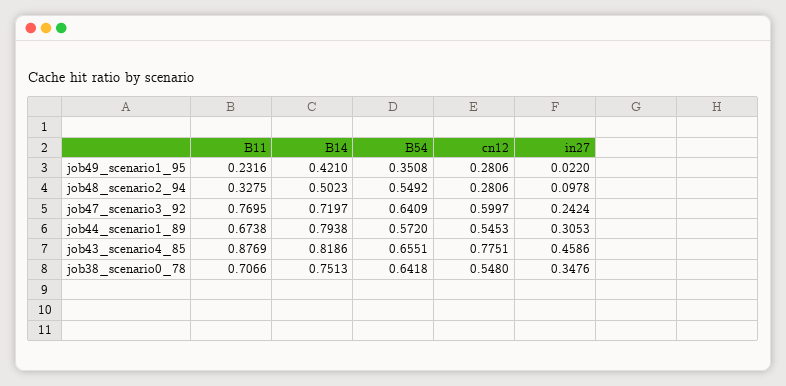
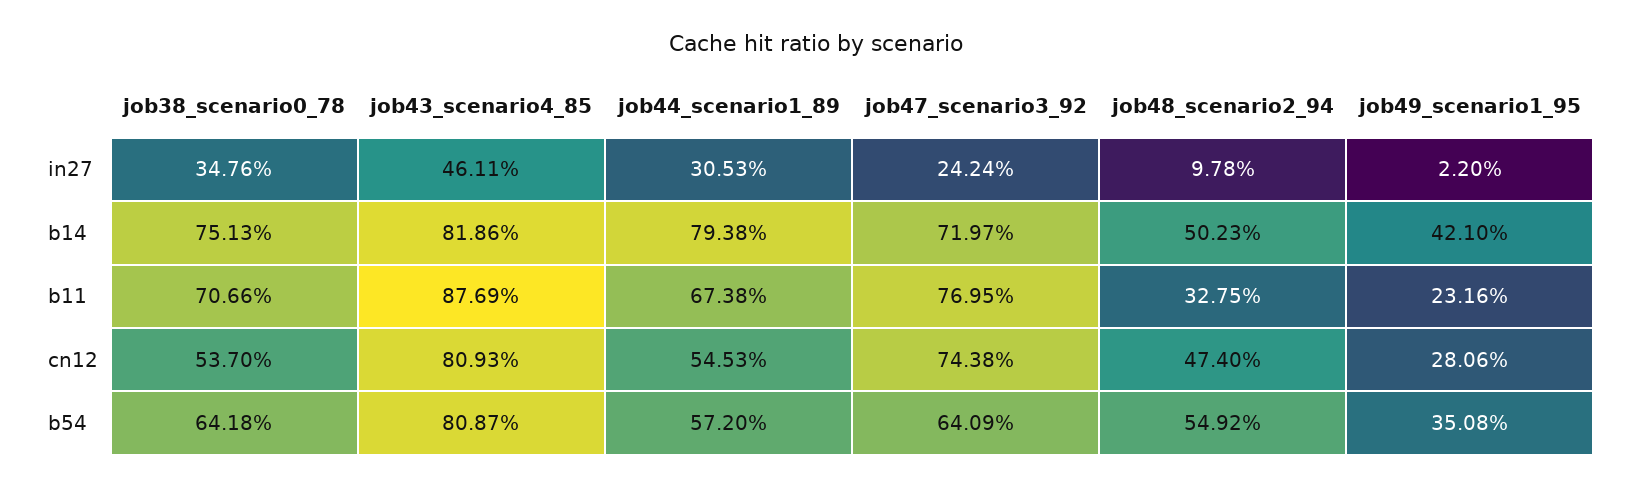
  {
    "B11": {
      "job49_scenario1_95": 0.2316,
      "job48_scenario2_94": 0.3275,
      "job47_scenario3_92": 0.7695,
      "job44_scenario1_89": 0.6738,
      "job43_scenario4_85": 0.8769,
      "job38_scenario0_78": 0.7066
    },
    "B14": {
      "job49_scenario1_95": 0.421,
      "job48_scenario2_94": 0.5023,
      "job47_scenario3_92": 0.7197,
      "job44_scenario1_89": 0.7938,
      "job43_scenario4_85": 0.8186,
      "job38_scenario0_78": 0.7513
    },
    "B54": {
      "job49_scenario1_95": 0.3508,
      "job48_scenario2_94": 0.5492,
      "job47_scenario3_92": 0.6409,
      "job44_scenario1_89": 0.572,
-     "job43_scenario4_85": 0.6551,
+     "job43_scenario4_85": 0.8087,
      "job38_scenario0_78": 0.6418
    },
    "cn12": {
      "job49_scenario1_95": 0.2806,
-     "job48_scenario2_94": 0.2806,
+     "job48_scenario2_94": 0.474,
-     "job47_scenario3_92": 0.5997,
+     "job47_scenario3_92": 0.7438,
      "job44_scenario1_89": 0.5453,
-     "job43_scenario4_85": 0.7751,
+     "job43_scenario4_85": 0.8093,
-     "job38_scenario0_78": 0.548
+     "job38_scenario0_78": 0.537
    },
    "in27": {
      "job49_scenario1_95": 0.022,
      "job48_scenario2_94": 0.0978,
      "job47_scenario3_92": 0.2424,
      "job44_scenario1_89": 0.3053,
-     "job43_scenario4_85": 0.4586,
+     "job43_scenario4_85": 0.4611,
      "job38_scenario0_78": 0.3476
    }
  }

